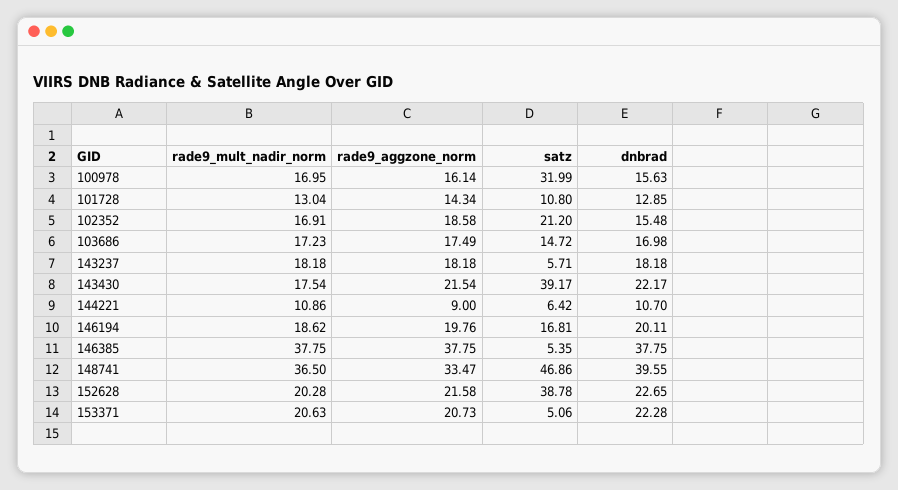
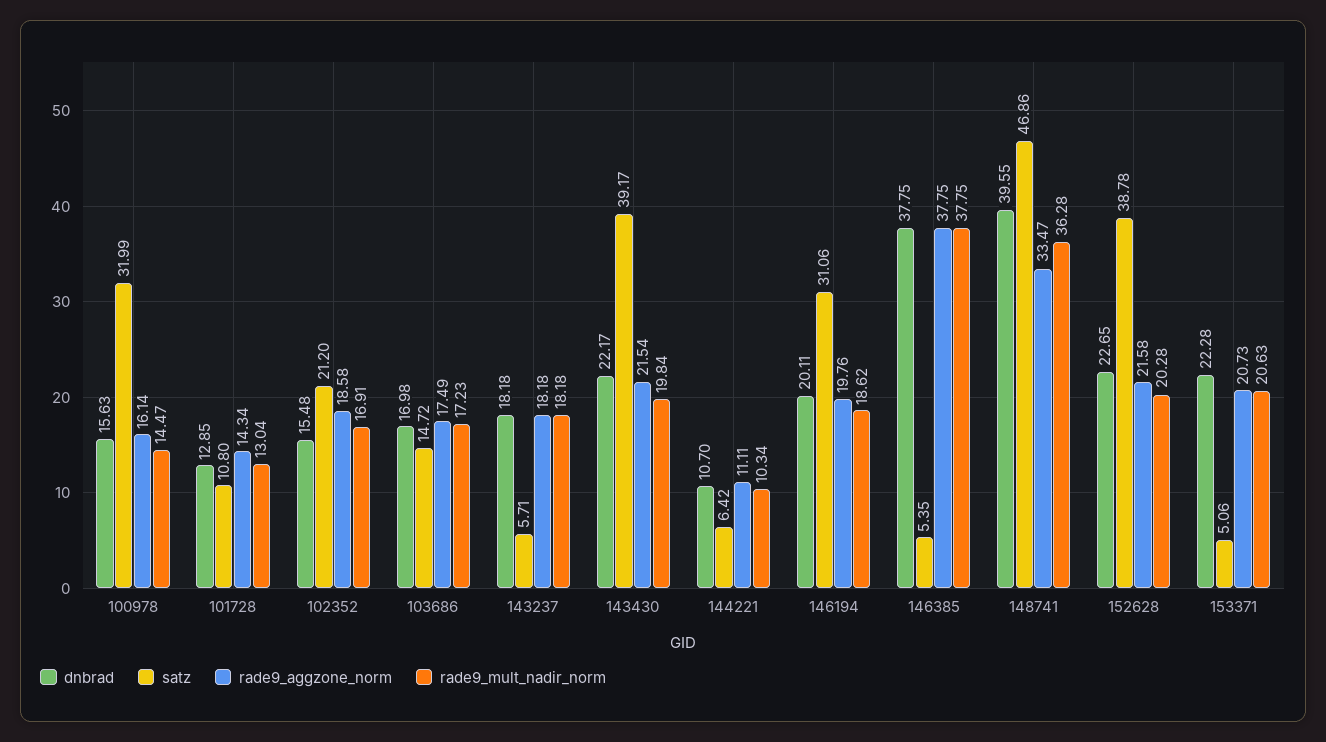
  {
    "rade9_mult_nadir_norm": {
-     "100978": 16.95,
+     "100978": 14.47,
      "101728": 13.04,
      "102352": 16.91,
      "103686": 17.23,
      "143237": 18.18,
-     "143430": 17.54,
+     "143430": 19.84,
-     "144221": 10.86,
+     "144221": 10.34,
      "146194": 18.62,
      "146385": 37.75,
-     "148741": 36.5,
+     "148741": 36.28,
      "152628": 20.28,
      "153371": 20.63
    },
    "rade9_aggzone_norm": {
      "100978": 16.14,
      "101728": 14.34,
      "102352": 18.58,
      "103686": 17.49,
      "143237": 18.18,
      "143430": 21.54,
-     "144221": 9,
+     "144221": 11.11,
      "146194": 19.76,
      "146385": 37.75,
      "148741": 33.47,
      "152628": 21.58,
      "153371": 20.73
    },
    "satz": {
      "100978": 31.99,
      "101728": 10.8,
      "102352": 21.2,
      "103686": 14.72,
      "143237": 5.71,
      "143430": 39.17,
      "144221": 6.42,
-     "146194": 16.81,
+     "146194": 31.06,
      "146385": 5.35,
      "148741": 46.86,
      "152628": 38.78,
      "153371": 5.06
    },
    "dnbrad": {
      "100978": 15.63,
      "101728": 12.85,
      "102352": 15.48,
      "103686": 16.98,
      "143237": 18.18,
      "143430": 22.17,
      "144221": 10.7,
      "146194": 20.11,
      "146385": 37.75,
      "148741": 39.55,
      "152628": 22.65,
      "153371": 22.28
    }
  }

